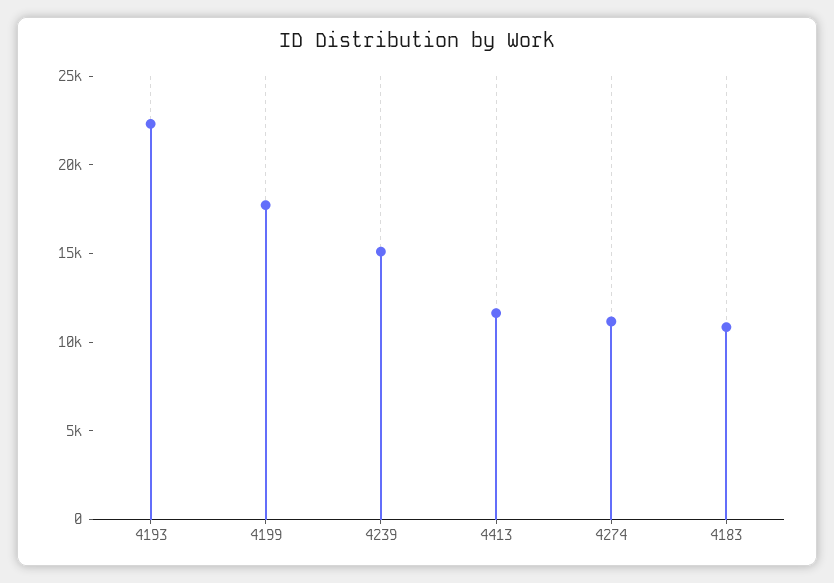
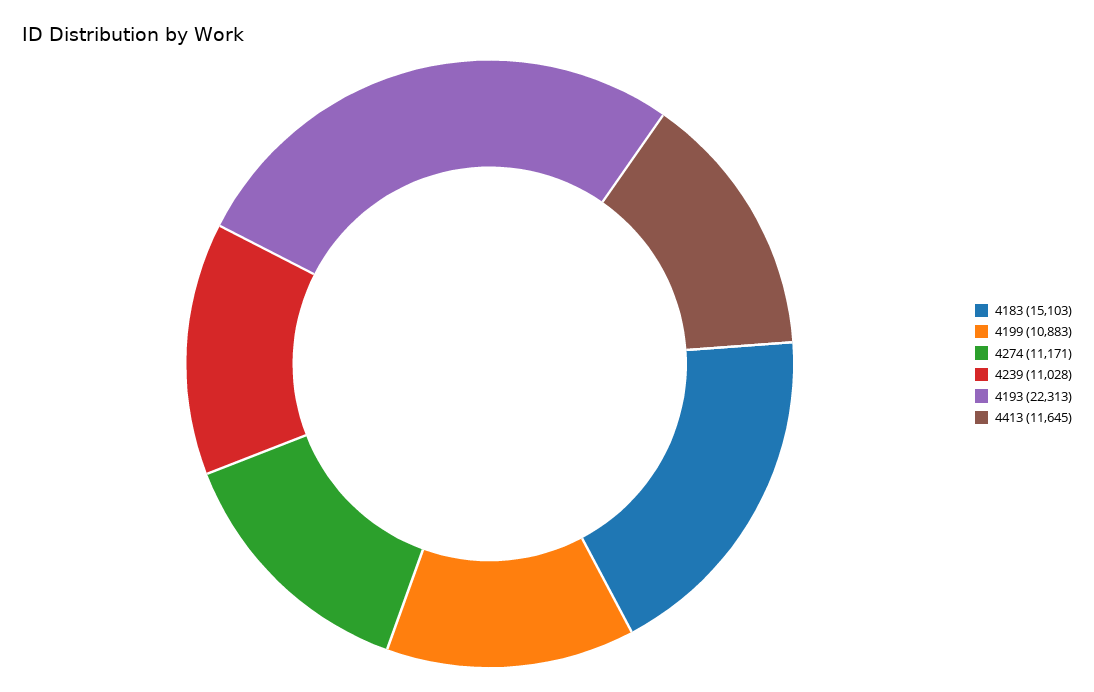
  {
    "4193": 22313,
-   "4199": 18000,
+   "4199": 10883,
-   "4239": 15000,
+   "4239": 11028,
    "4413": 11645,
    "4274": 11171,
-   "4183": 11000
+   "4183": 15103
  }

